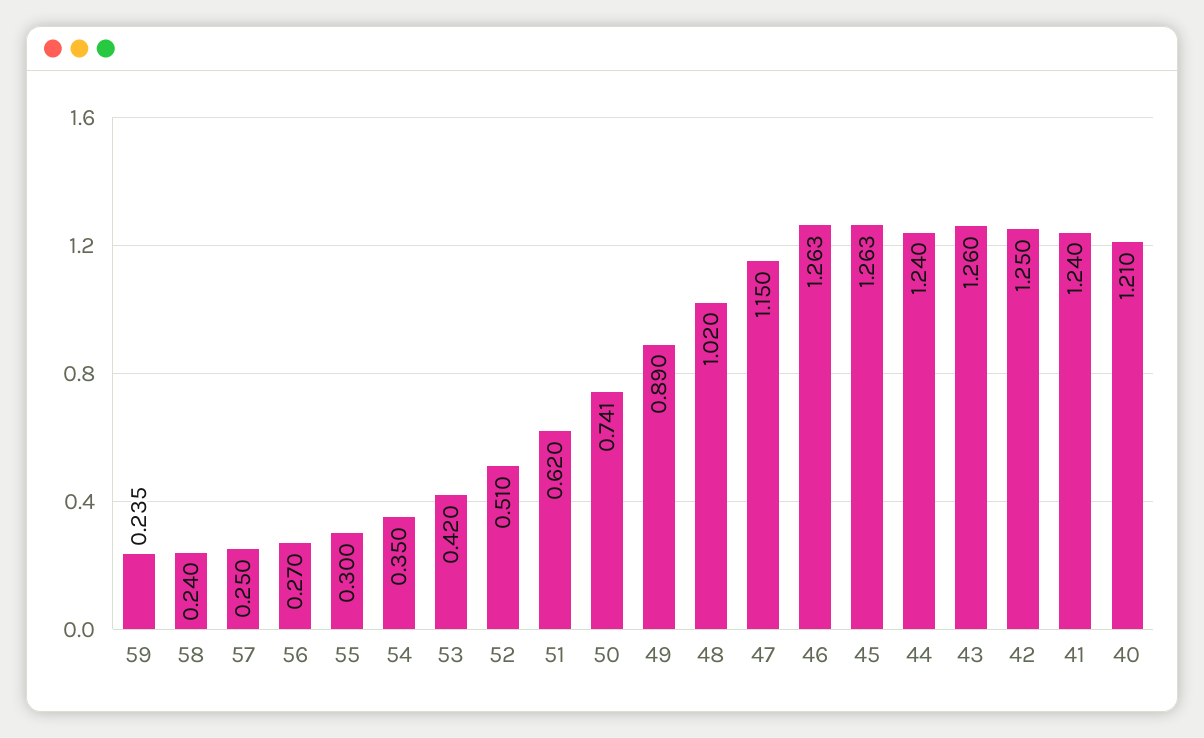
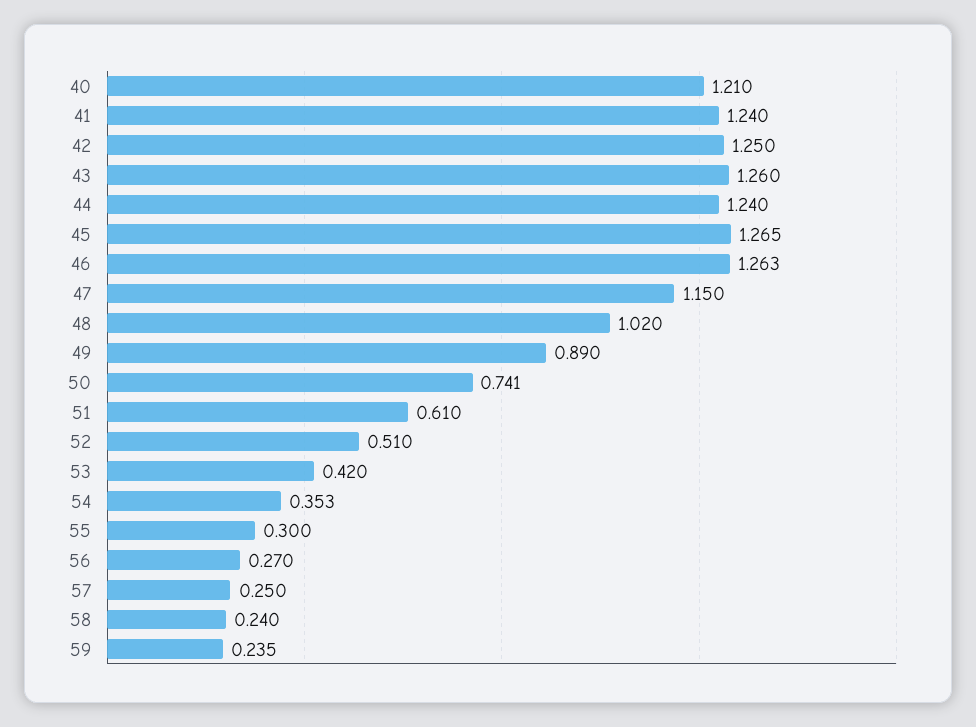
  {
    "59": 0.235,
    "58": 0.24,
    "57": 0.25,
    "56": 0.27,
    "55": 0.3,
-   "54": 0.35,
+   "54": 0.353,
    "53": 0.42,
    "52": 0.51,
-   "51": 0.62,
+   "51": 0.61,
    "50": 0.741,
    "49": 0.89,
    "48": 1.02,
    "47": 1.15,
    "46": 1.263,
-   "45": 1.263,
+   "45": 1.265,
    "44": 1.24,
    "43": 1.26,
    "42": 1.25,
    "41": 1.24,
    "40": 1.21
  }

